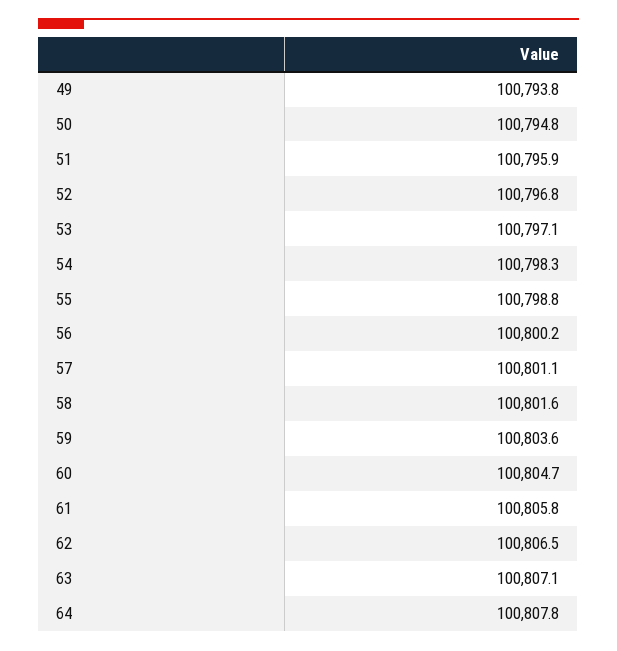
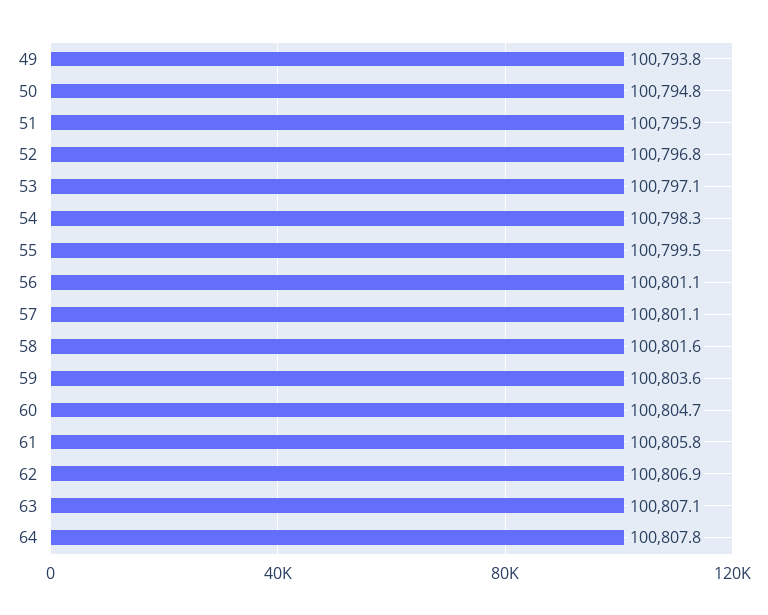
  {
    "49": 100793.8,
    "50": 100794.8,
    "51": 100795.9,
    "52": 100796.8,
    "53": 100797.1,
    "54": 100798.3,
-   "55": 100798.8,
+   "55": 100799.5,
-   "56": 100800.2,
+   "56": 100801.1,
    "57": 100801.1,
    "58": 100801.6,
    "59": 100803.6,
    "60": 100804.7,
    "61": 100805.8,
-   "62": 100806.5,
+   "62": 100806.9,
    "63": 100807.1,
    "64": 100807.8
  }

